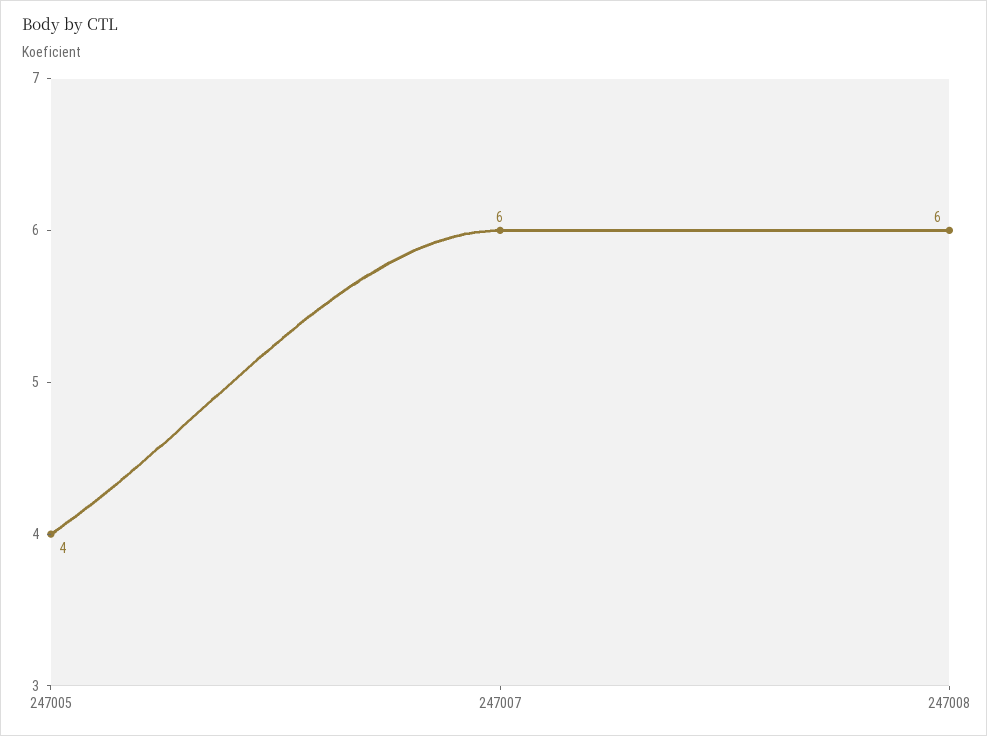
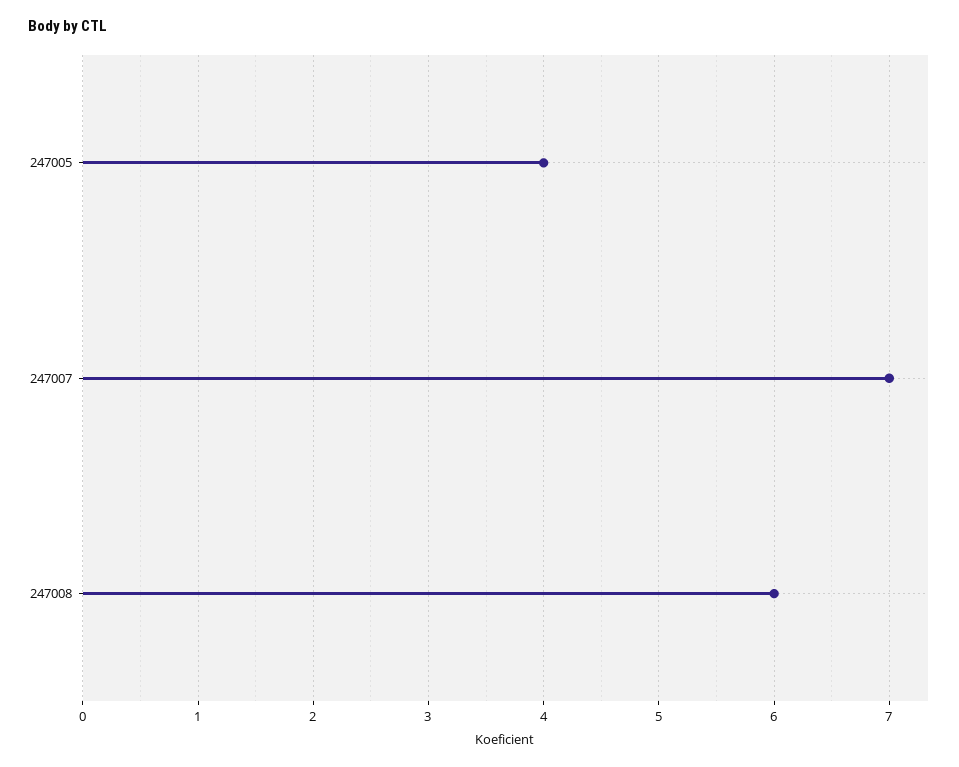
  {
    "247005": 4,
-   "247007": 6,
+   "247007": 7,
    "247008": 6
  }

